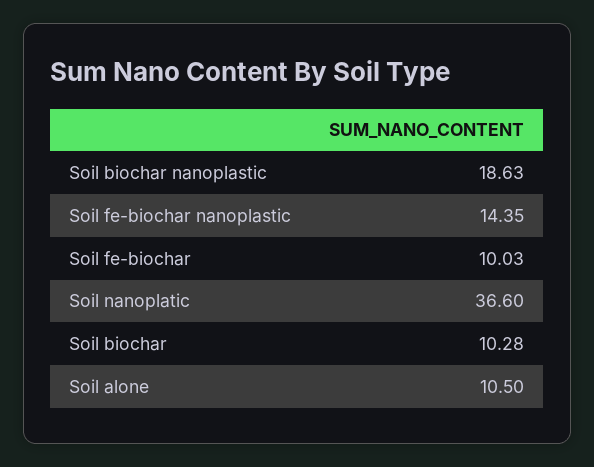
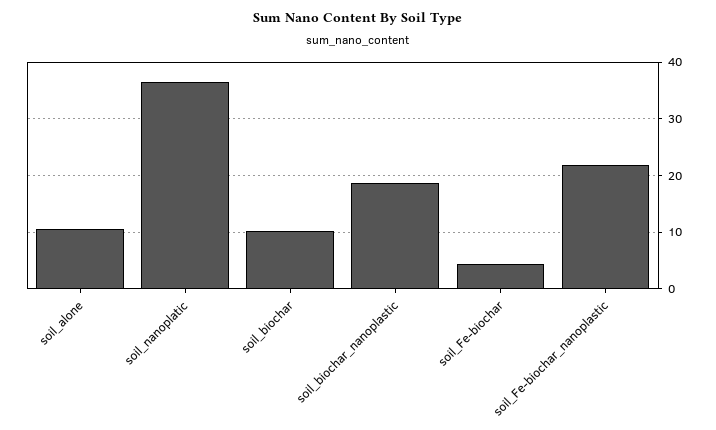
  {
    "Soil biochar nanoplastic": 18.63,
-   "Soil fe-biochar nanoplastic": 14.35,
+   "Soil fe-biochar nanoplastic": 22,
-   "Soil fe-biochar": 10.03,
+   "Soil fe-biochar": 4,
    "Soil nanoplatic": 36.6,
    "Soil biochar": 10.28,
    "Soil alone": 10.5
  }

